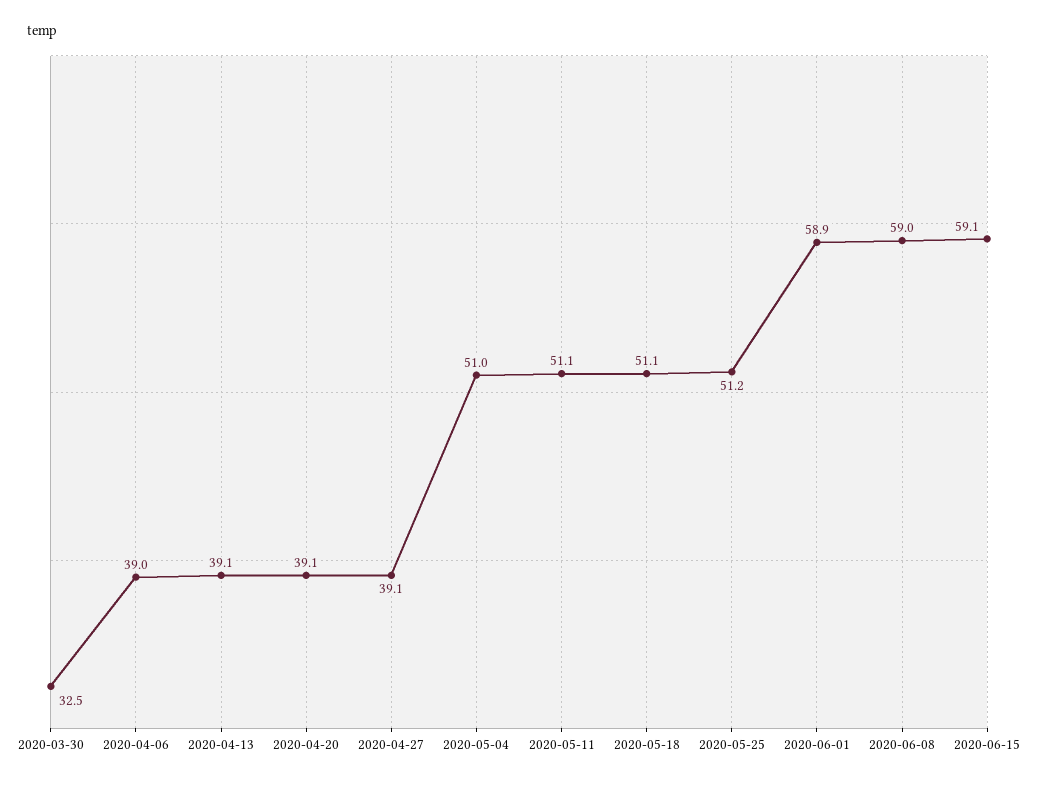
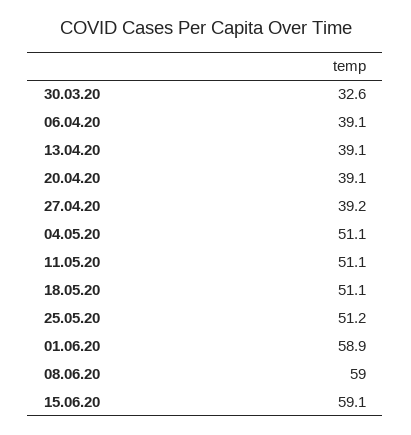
  {
-   "2020-03-30": 32.5,
+   "2020-03-30": 32.6,
-   "2020-04-06": 39,
+   "2020-04-06": 39.1,
    "2020-04-13": 39.1,
    "2020-04-20": 39.1,
-   "2020-04-27": 39.1,
+   "2020-04-27": 39.2,
-   "2020-05-04": 51,
+   "2020-05-04": 51.1,
    "2020-05-11": 51.1,
    "2020-05-18": 51.1,
    "2020-05-25": 51.2,
    "2020-06-01": 58.9,
    "2020-06-08": 59,
    "2020-06-15": 59.1
  }

